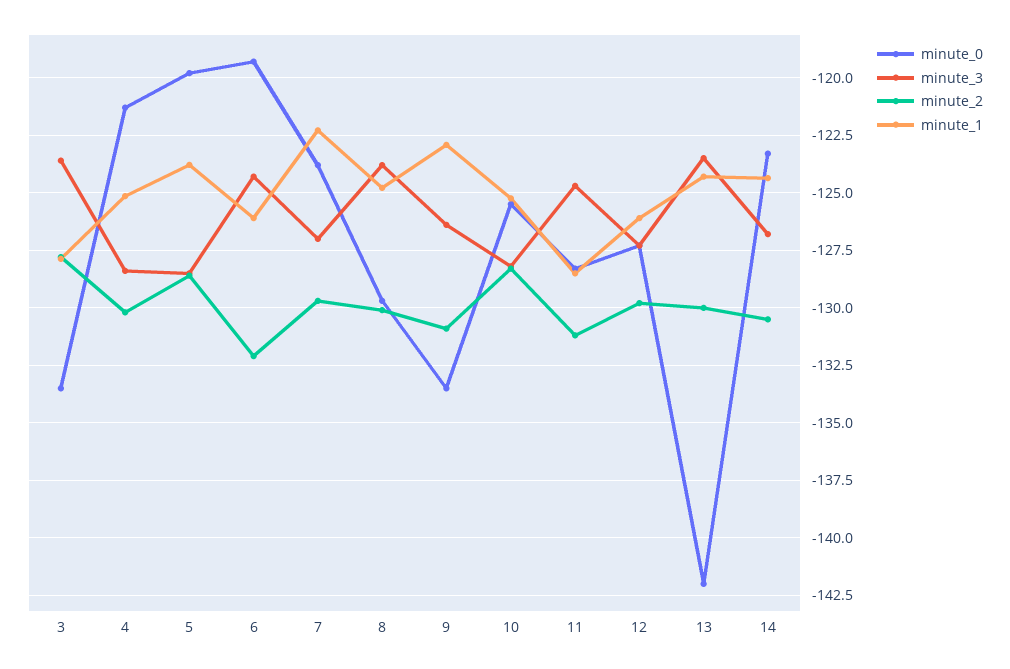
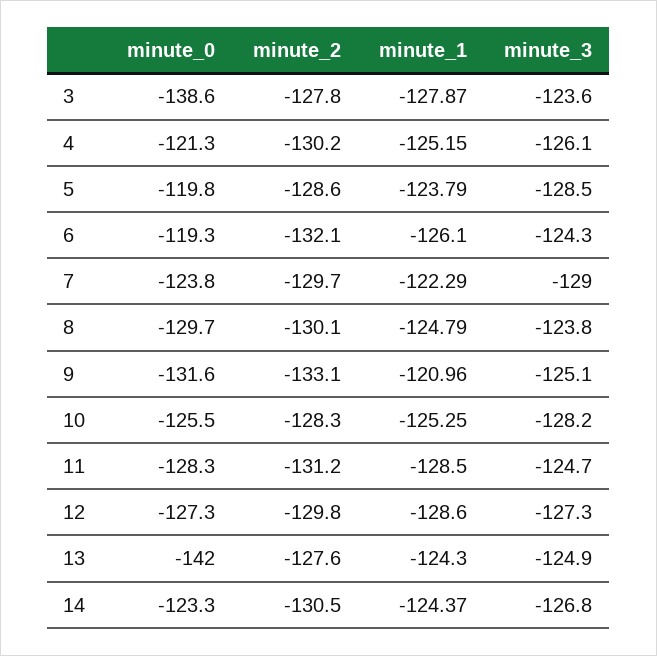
  {
    "minute_0": {
-     "3": -133.5,
+     "3": -138.6,
      "4": -121.3,
      "5": -119.8,
      "6": -119.3,
      "7": -123.8,
      "8": -129.7,
-     "9": -133.5,
+     "9": -131.6,
      "10": -125.5,
      "11": -128.3,
      "12": -127.3,
      "13": -142,
      "14": -123.3
    },
    "minute_3": {
      "3": -123.6,
-     "4": -128.5,
+     "4": -126.1,
      "5": -128.5,
      "6": -124.3,
-     "7": -127,
+     "7": -129,
      "8": -123.8,
-     "9": -126.5,
+     "9": -125.1,
      "10": -128.2,
      "11": -124.7,
      "12": -127.3,
-     "13": -123.5,
+     "13": -124.9,
      "14": -126.8
    },
    "minute_2": {
      "3": -127.8,
      "4": -130.2,
      "5": -128.6,
      "6": -132.1,
      "7": -129.7,
      "8": -130.1,
-     "9": -131,
+     "9": -133.1,
      "10": -128.3,
      "11": -131.2,
      "12": -129.8,
-     "13": -130,
+     "13": -127.6,
      "14": -130.5
    },
    "minute_1": {
      "3": -127.87,
      "4": -125.15,
      "5": -123.79,
      "6": -126.1,
      "7": -122.29,
      "8": -124.79,
-     "9": -123,
+     "9": -120.96,
      "10": -125.25,
      "11": -128.5,
-     "12": -126,
+     "12": -128.6,
      "13": -124.3,
      "14": -124.37
    }
  }

